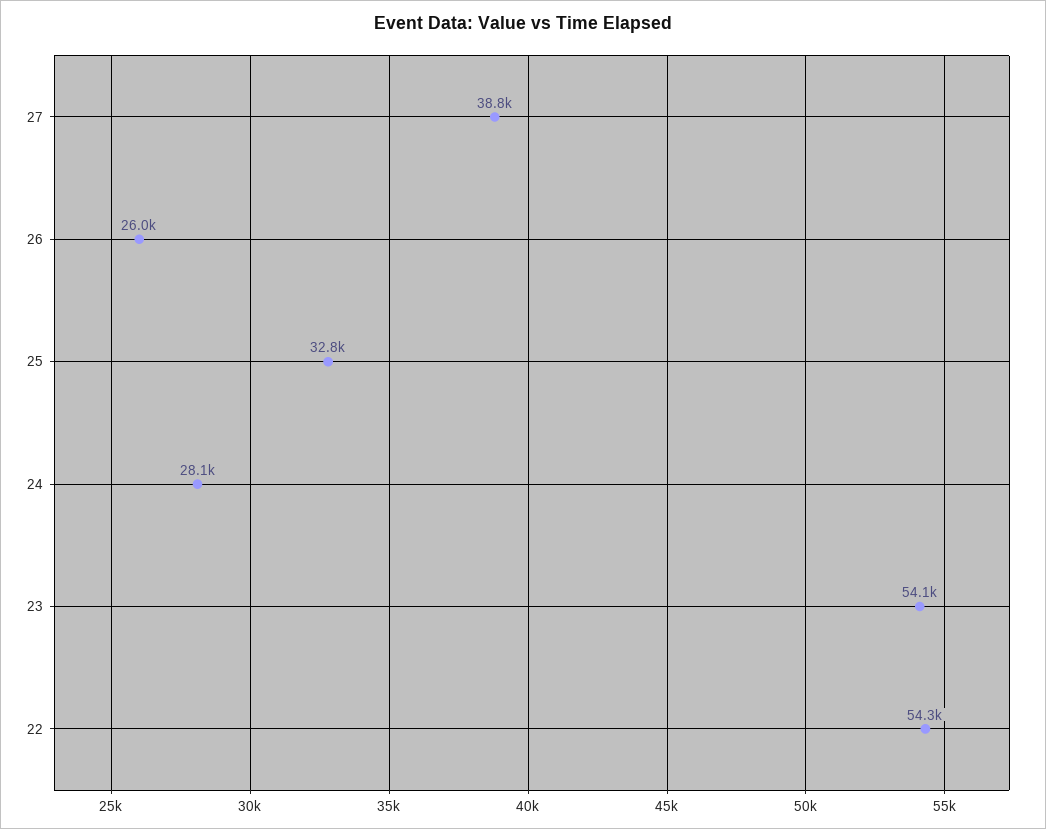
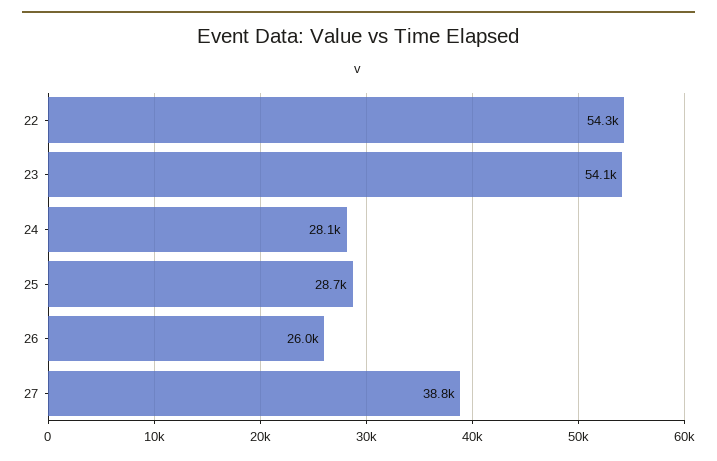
  {
    "27": 38800,
    "26": 26000,
-   "25": 32800,
+   "25": 28700,
    "24": 28100,
    "23": 54100,
    "22": 54300
  }

